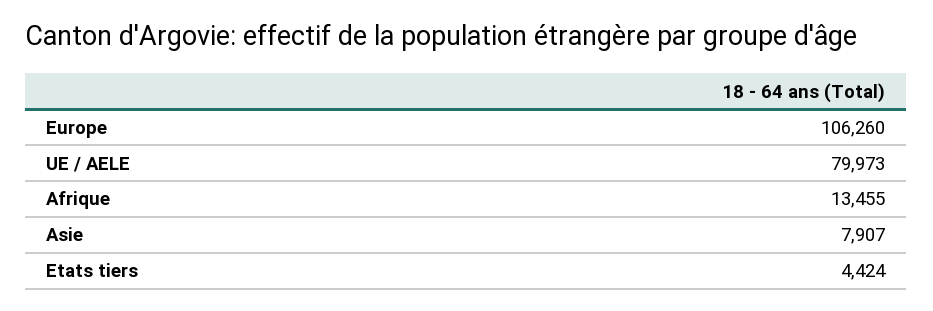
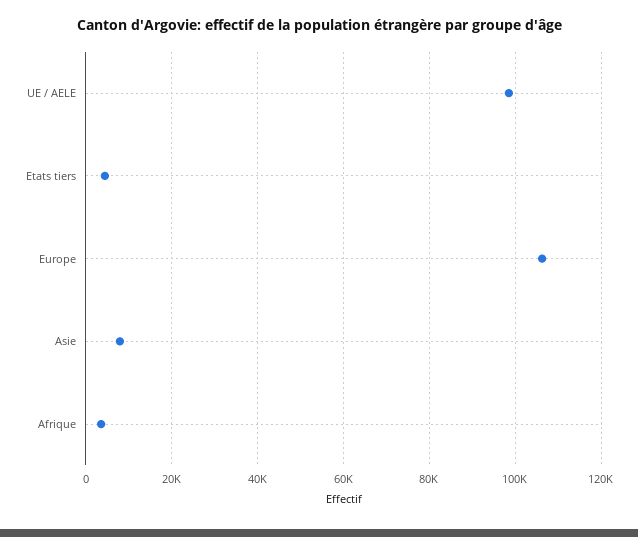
  {
    "Europe": 106260,
-   "UE / AELE": 79973,
+   "UE / AELE": 98000,
-   "Afrique": 13455,
+   "Afrique": 4000,
    "Asie": 7907,
    "Etats tiers": 4424
  }

